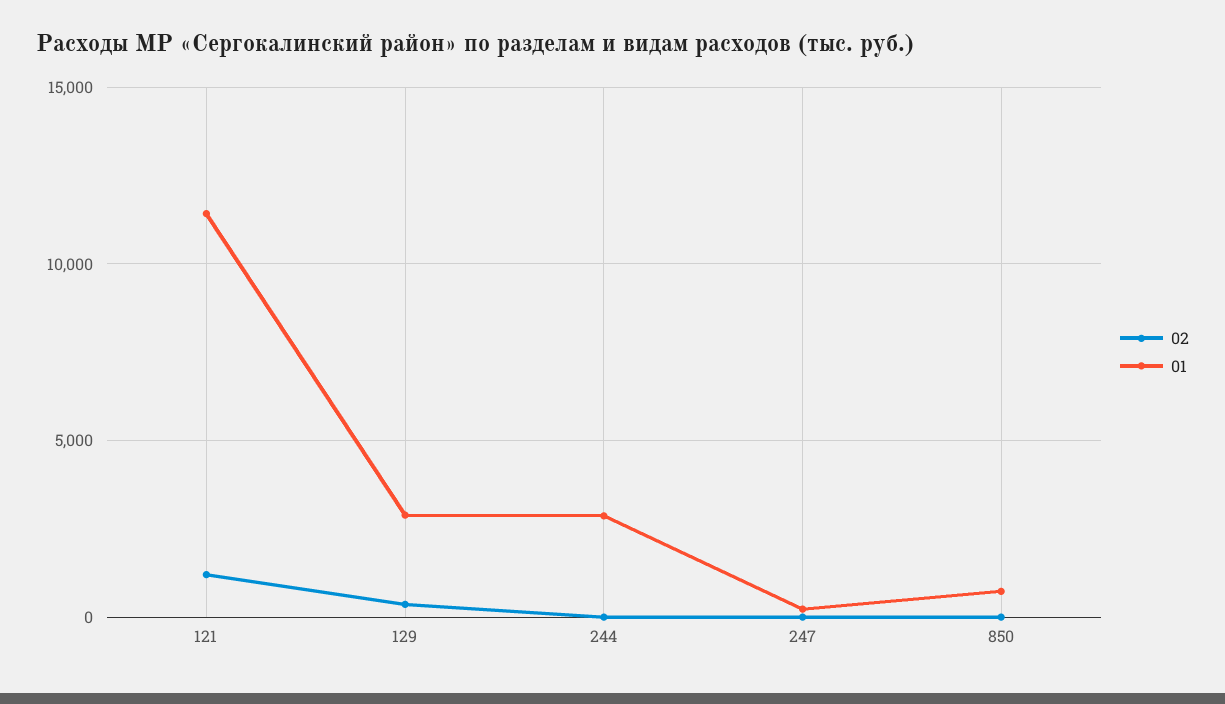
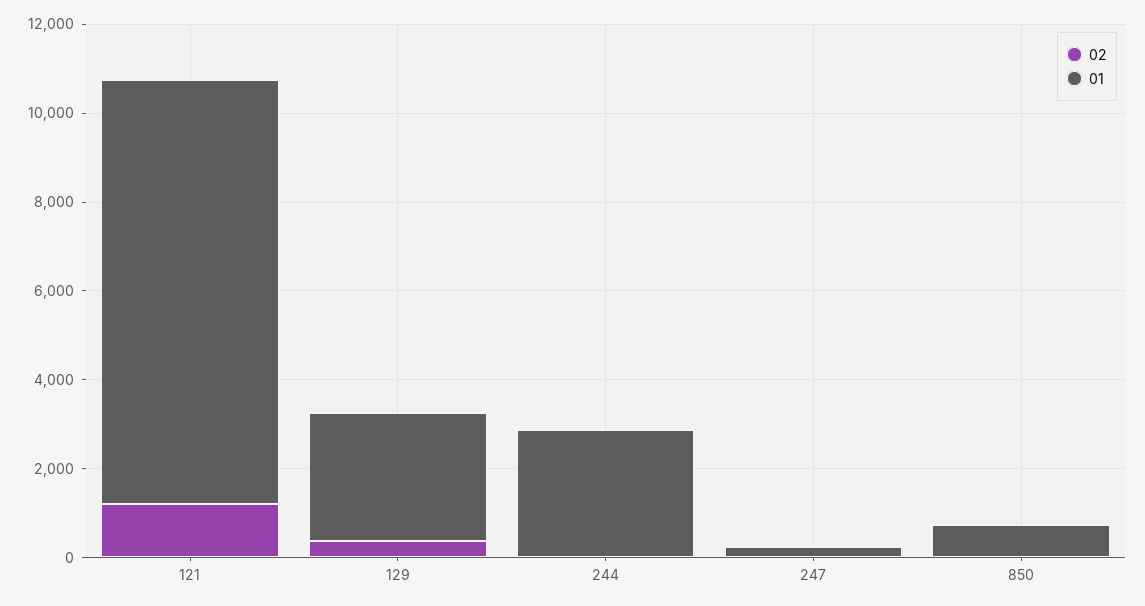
  {
    "02": {
      "121": 1000,
      "129": 500,
      "244": 0,
      "247": 0,
      "850": 0
    },
    "01": {
-     "121": 11500,
+     "121": 9500,
      "129": 3000,
      "244": 3000,
      "247": 0,
      "850": 500
    }
  }

